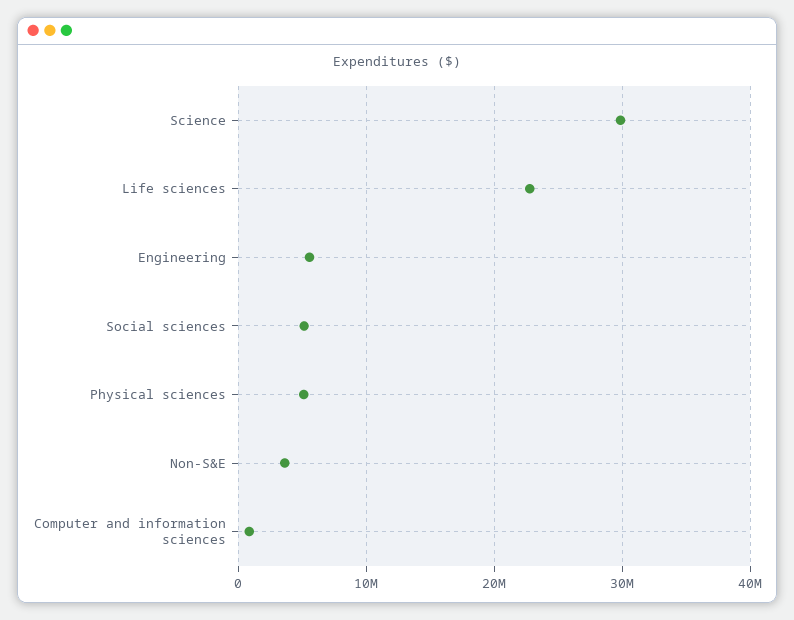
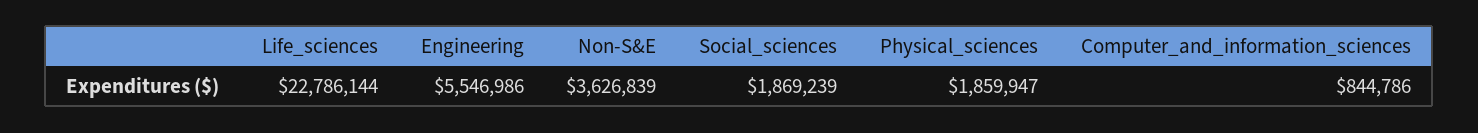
  {
-   "Science": 30000000,
    "Life sciences": 22786144,
    "Engineering": 5546986,
-   "Social sciences": 5000000,
+   "Social sciences": 1869239,
-   "Physical sciences": 5000000,
+   "Physical sciences": 1859947,
    "Non-S&E": 3626839,
    "Computer and information sciences": 844786
  }

